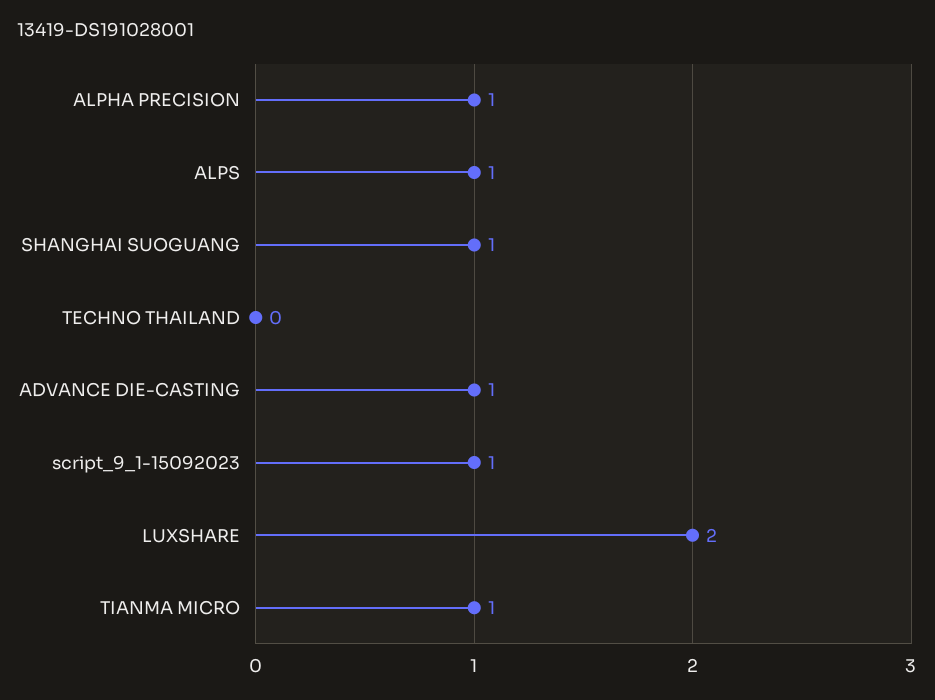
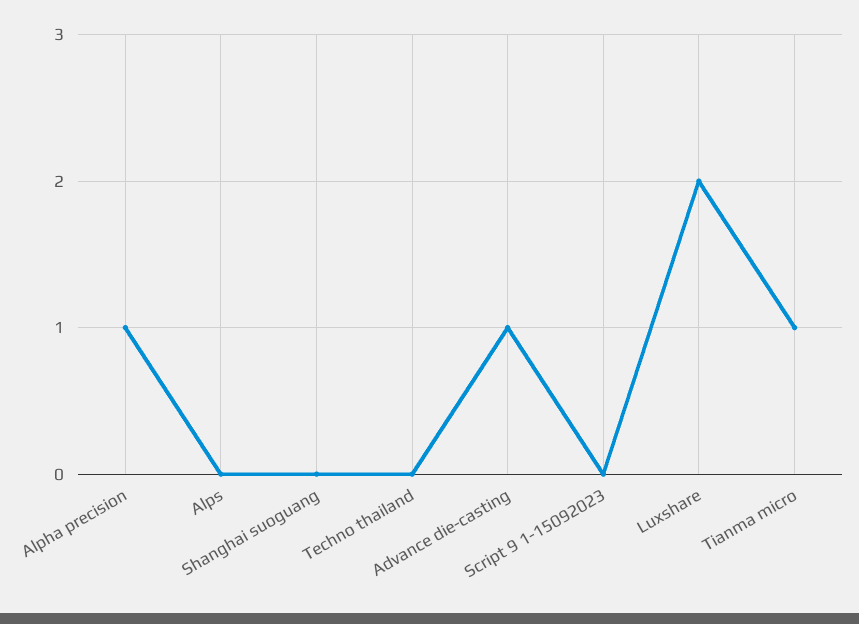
  {
    "ALPHA PRECISION": 1,
-   "ALPS": 1,
+   "ALPS": 0,
-   "SHANGHAI SUOGUANG": 1,
+   "SHANGHAI SUOGUANG": 0,
    "TECHNO THAILAND": 0,
    "ADVANCE DIE-CASTING": 1,
-   "script_9_1-15092023": 1,
+   "script_9_1-15092023": 0,
    "LUXSHARE": 2,
    "TIANMA MICRO": 1
  }

